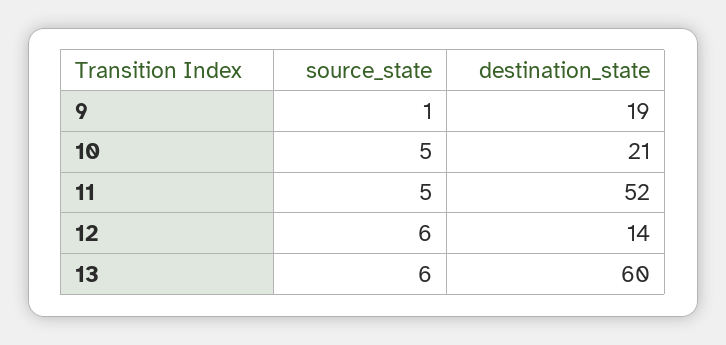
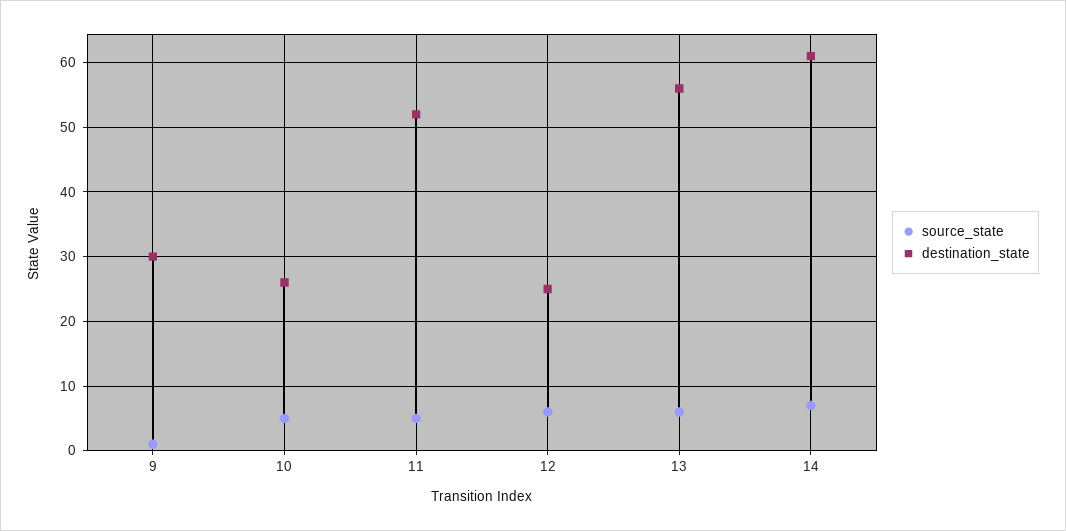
  {
    "source_state": {
      "9": 1,
      "10": 5,
      "11": 5,
      "12": 6,
-     "13": 6
+     "13": 6,
+     "14": 7
    },
    "destination_state": {
-     "9": 19,
+     "9": 30,
-     "10": 21,
+     "10": 26,
      "11": 52,
-     "12": 14,
+     "12": 25,
-     "13": 60
+     "13": 56,
+     "14": 61
    }
  }

